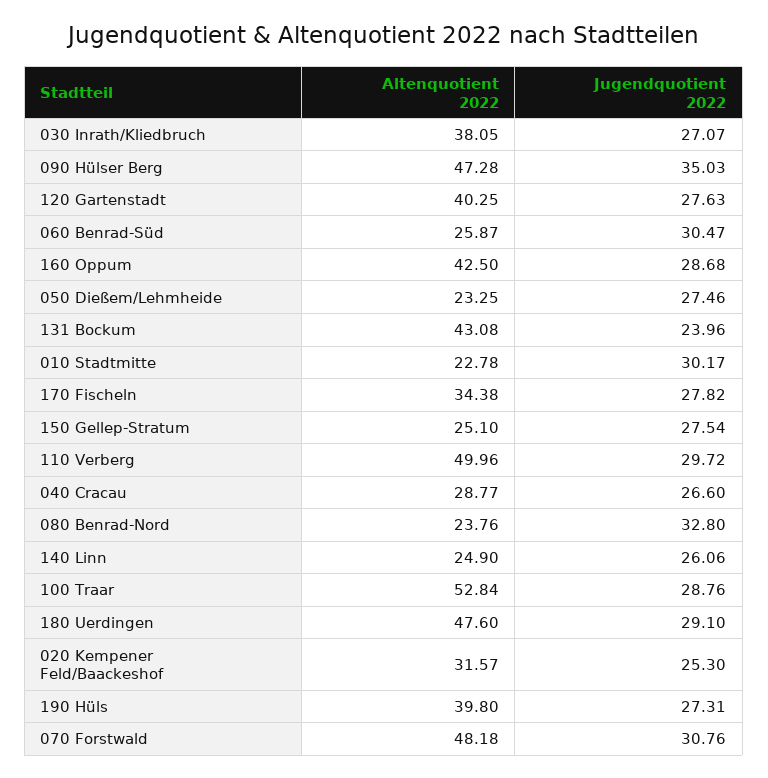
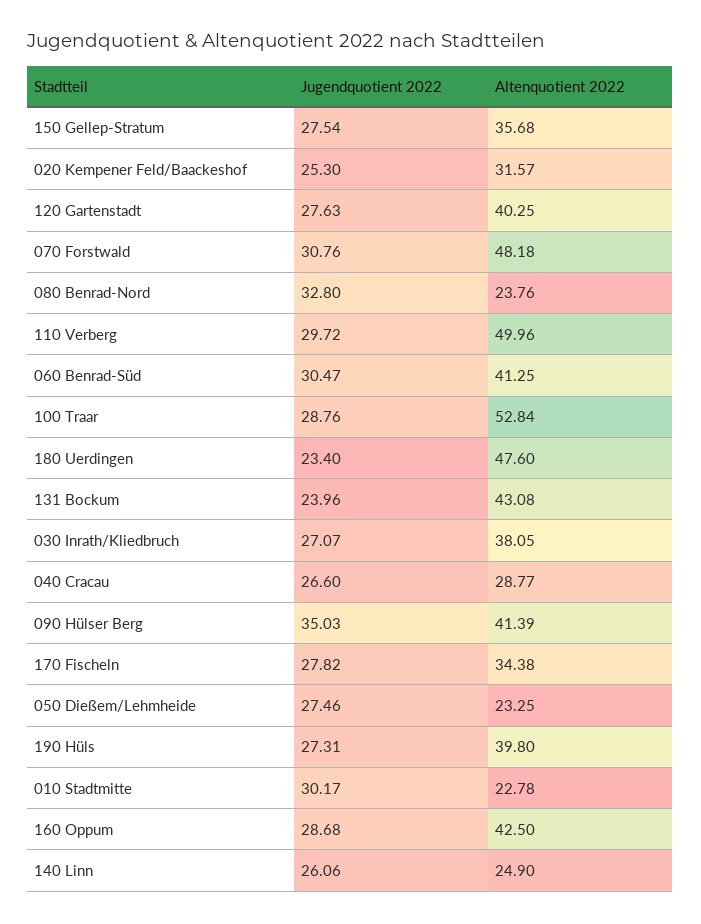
  {
    "Altenquotient 2022": {
      "030 Inrath/Kliedbruch": 38.05,
-     "090 Hülser Berg": 47.28,
+     "090 Hülser Berg": 41.39,
      "120 Gartenstadt": 40.25,
-     "060 Benrad-Süd": 25.87,
+     "060 Benrad-Süd": 41.25,
      "160 Oppum": 42.5,
      "050 Dießem/Lehmheide": 23.25,
      "131 Bockum": 43.08,
      "010 Stadtmitte": 22.78,
      "170 Fischeln": 34.38,
-     "150 Gellep-Stratum": 25.1,
+     "150 Gellep-Stratum": 35.68,
      "110 Verberg": 49.96,
      "040 Cracau": 28.77,
      "080 Benrad-Nord": 23.76,
      "140 Linn": 24.9,
      "100 Traar": 52.84,
      "180 Uerdingen": 47.6,
      "020 Kempener Feld/Baackeshof": 31.57,
      "190 Hüls": 39.8,
      "070 Forstwald": 48.18
    },
    "Jugendquotient 2022": {
      "030 Inrath/Kliedbruch": 27.07,
      "090 Hülser Berg": 35.03,
      "120 Gartenstadt": 27.63,
      "060 Benrad-Süd": 30.47,
      "160 Oppum": 28.68,
      "050 Dießem/Lehmheide": 27.46,
      "131 Bockum": 23.96,
      "010 Stadtmitte": 30.17,
      "170 Fischeln": 27.82,
      "150 Gellep-Stratum": 27.54,
      "110 Verberg": 29.72,
      "040 Cracau": 26.6,
      "080 Benrad-Nord": 32.8,
      "140 Linn": 26.06,
      "100 Traar": 28.76,
-     "180 Uerdingen": 29.1,
+     "180 Uerdingen": 23.4,
      "020 Kempener Feld/Baackeshof": 25.3,
      "190 Hüls": 27.31,
      "070 Forstwald": 30.76
    }
  }

